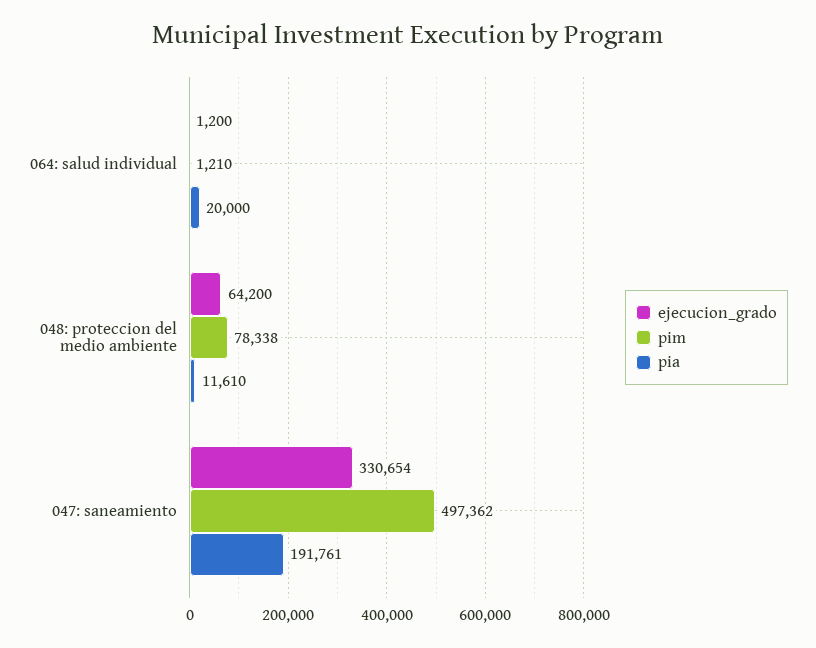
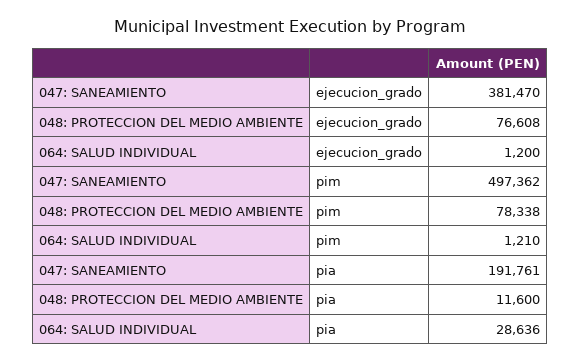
  {
    "ejecucion_grado": {
      "064: salud individual": 1200,
-     "048: proteccion del medio ambiente": 64200,
+     "048: proteccion del medio ambiente": 76608,
-     "047: saneamiento": 330654
+     "047: saneamiento": 381470
    },
    "pim": {
      "064: salud individual": 1210,
      "048: proteccion del medio ambiente": 78338,
      "047: saneamiento": 497362
    },
    "pia": {
-     "064: salud individual": 20000,
+     "064: salud individual": 28636,
-     "048: proteccion del medio ambiente": 11610,
+     "048: proteccion del medio ambiente": 11600,
      "047: saneamiento": 191761
    }
  }

